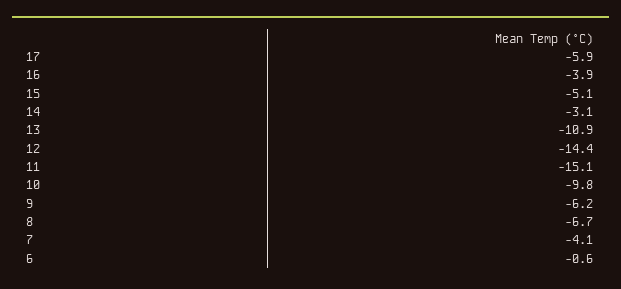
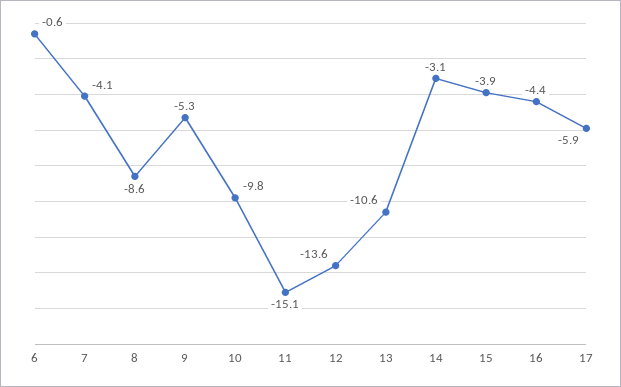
  {
    "17": -5.9,
-   "16": -3.9,
+   "16": -4.4,
-   "15": -5.1,
+   "15": -3.9,
    "14": -3.1,
-   "13": -10.9,
+   "13": -10.6,
-   "12": -14.4,
+   "12": -13.6,
    "11": -15.1,
    "10": -9.8,
-   "9": -6.2,
+   "9": -5.3,
-   "8": -6.7,
+   "8": -8.6,
    "7": -4.1,
    "6": -0.6
  }

